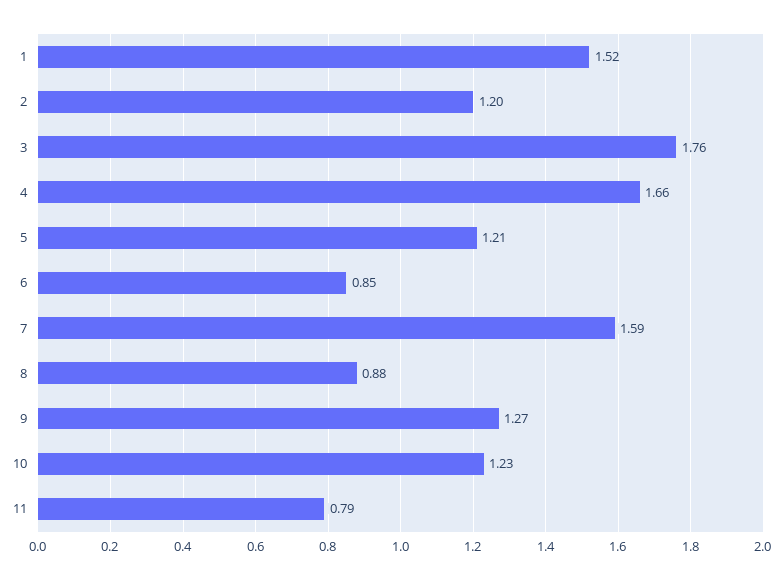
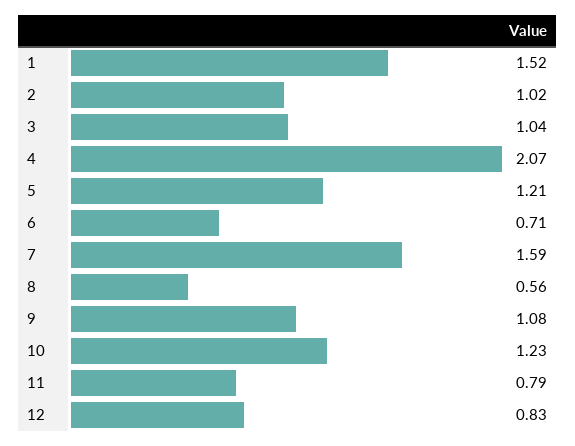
  {
    "1": 1.52,
-   "2": 1.2,
+   "2": 1.02,
-   "3": 1.76,
+   "3": 1.04,
-   "4": 1.66,
+   "4": 2.07,
    "5": 1.21,
-   "6": 0.85,
+   "6": 0.71,
    "7": 1.59,
-   "8": 0.88,
+   "8": 0.56,
-   "9": 1.27,
+   "9": 1.08,
    "10": 1.23,
-   "11": 0.79
+   "11": 0.79,
+   "12": 0.83
  }

